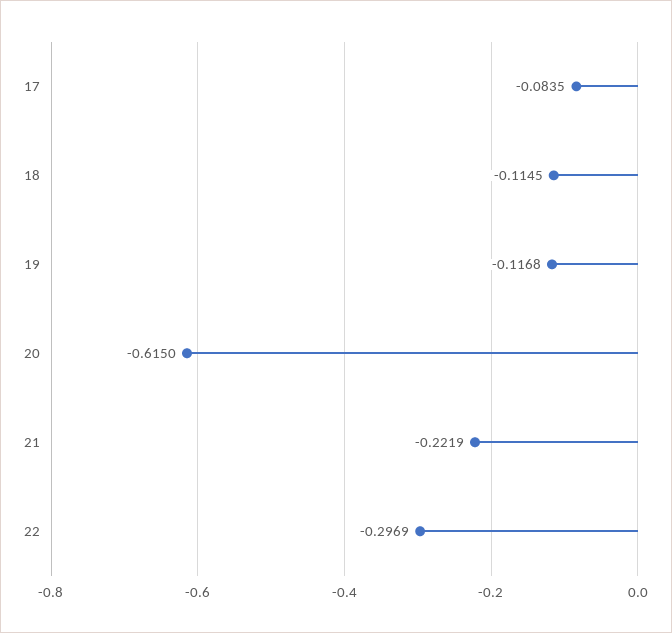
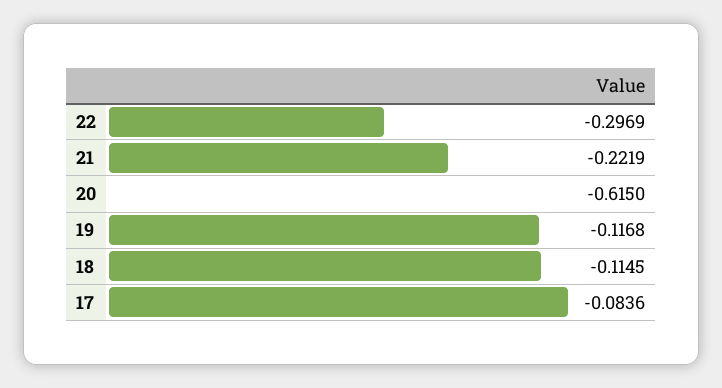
  {
-   "17": -0.0835,
+   "17": -0.0836,
    "18": -0.1145,
    "19": -0.1168,
    "20": -0.615,
    "21": -0.2219,
    "22": -0.2969
  }

